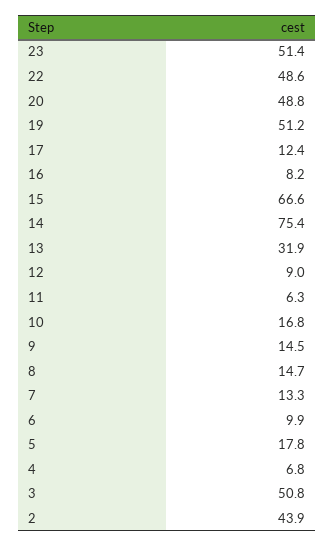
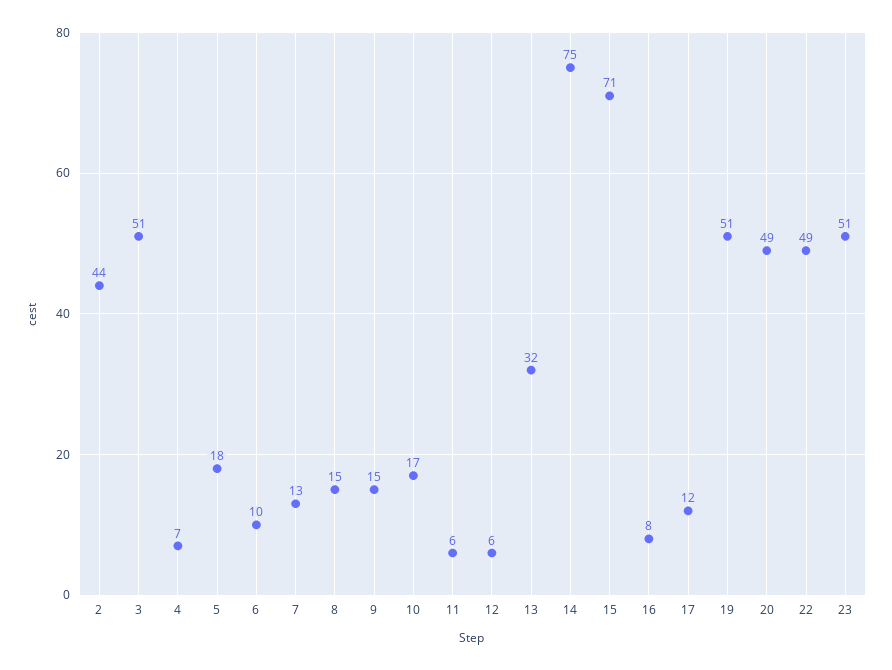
  {
    "23": 51.4,
    "22": 48.6,
    "20": 48.8,
    "19": 51.2,
    "17": 12.4,
    "16": 8.2,
-   "15": 66.6,
+   "15": 71,
    "14": 75.4,
    "13": 31.9,
-   "12": 9,
+   "12": 6,
    "11": 6.3,
    "10": 16.8,
    "9": 14.5,
    "8": 14.7,
    "7": 13.3,
    "6": 9.9,
    "5": 17.8,
    "4": 6.8,
    "3": 50.8,
    "2": 43.9
  }

